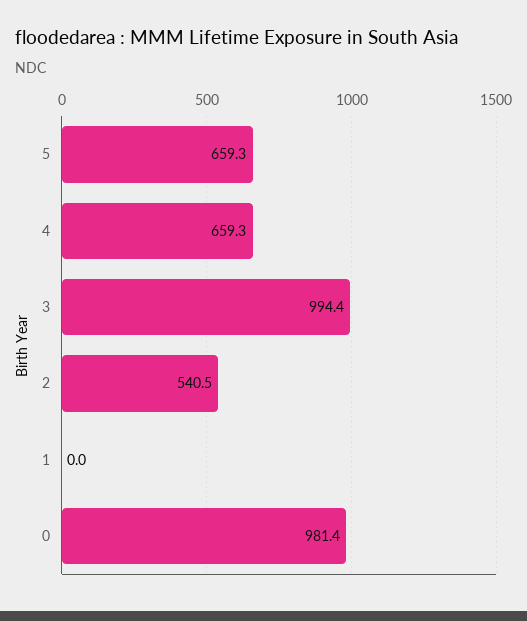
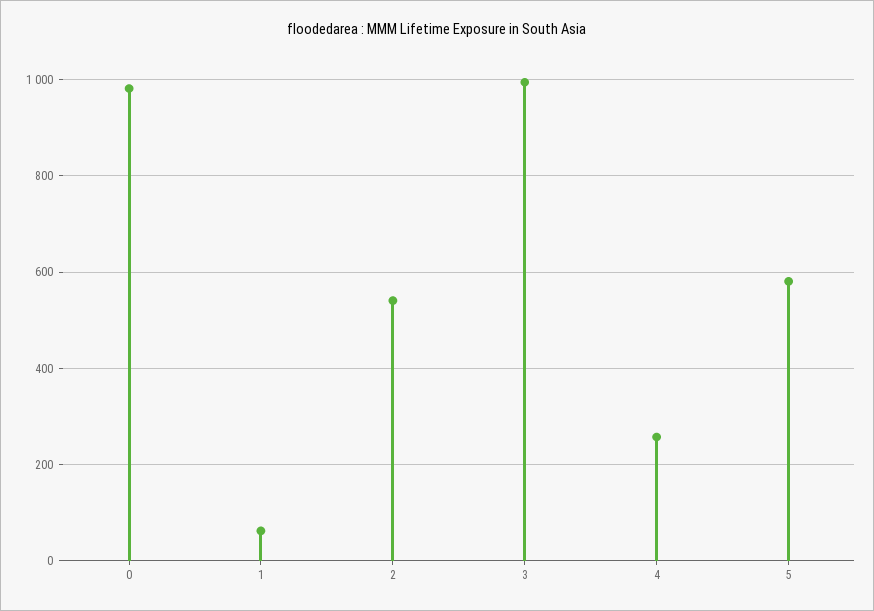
  {
-   "5": 659.3,
+   "5": 580,
-   "4": 659.3,
+   "4": 260,
    "3": 994.4,
    "2": 540.5,
-   "1": 0,
+   "1": 60,
    "0": 981.4
  }

